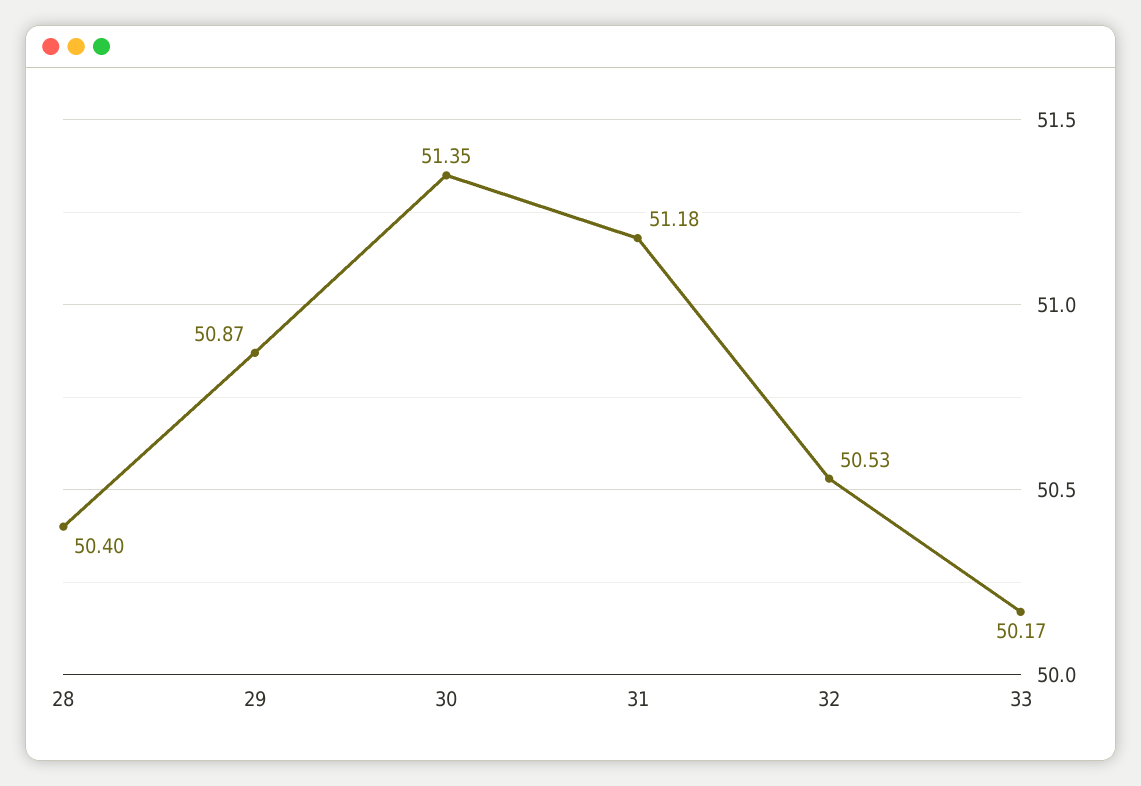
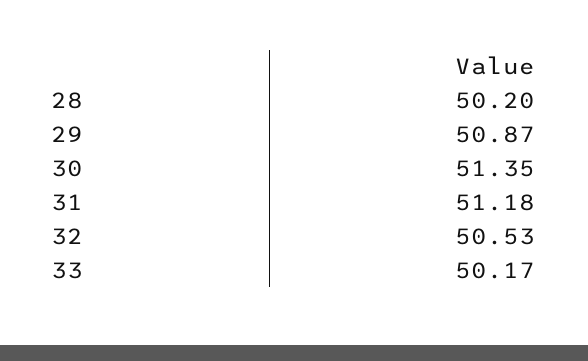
  {
-   "28": 50.4,
+   "28": 50.2,
    "29": 50.87,
    "30": 51.35,
    "31": 51.18,
    "32": 50.53,
    "33": 50.17
  }

